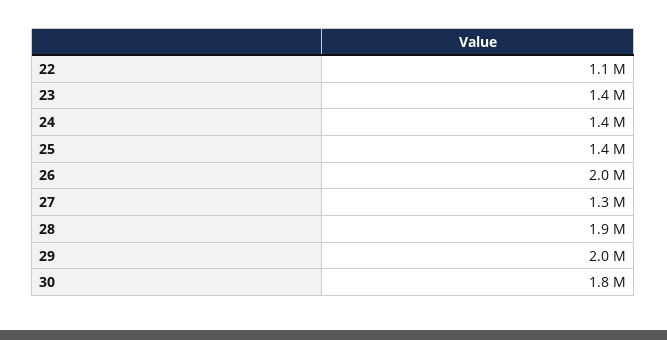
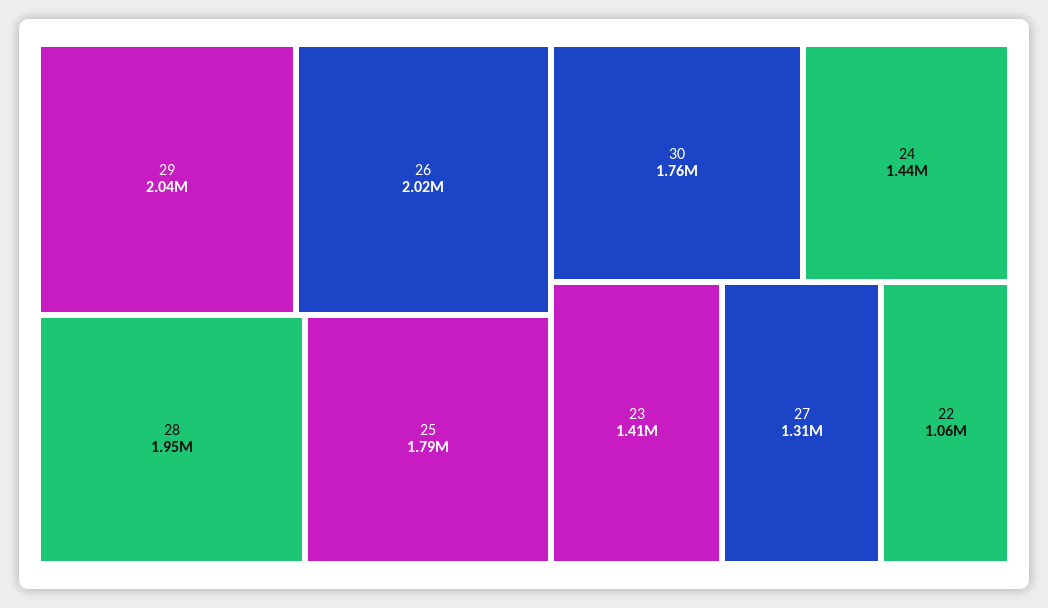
  {
    "22": 1060000,
    "23": 1410000,
    "24": 1440000,
-   "25": 1400000,
+   "25": 1790000,
    "26": 2020000,
    "27": 1310000,
    "28": 1950000,
    "29": 2040000,
    "30": 1760000
  }

